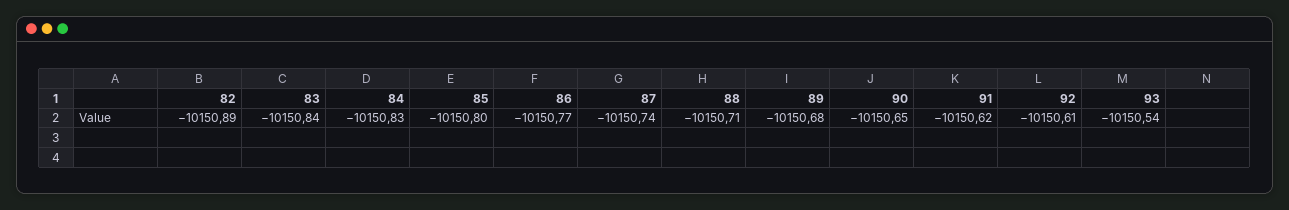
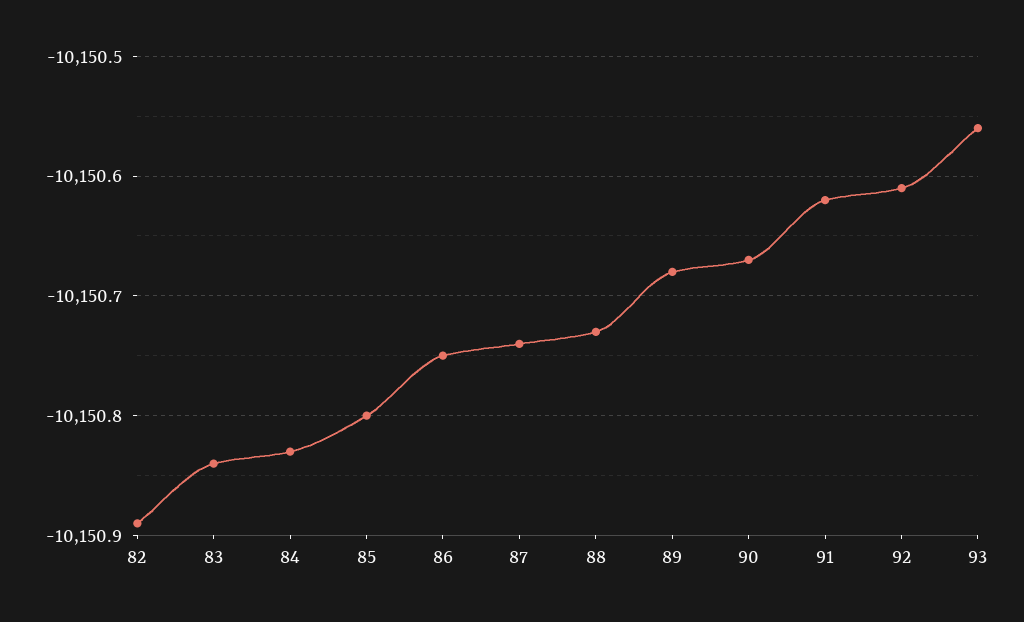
  {
    "82": -10150.89,
    "83": -10150.84,
    "84": -10150.83,
    "85": -10150.8,
-   "86": -10150.77,
+   "86": -10150.75,
    "87": -10150.74,
-   "88": -10150.71,
+   "88": -10150.73,
    "89": -10150.68,
-   "90": -10150.65,
+   "90": -10150.67,
    "91": -10150.62,
    "92": -10150.61,
-   "93": -10150.54
+   "93": -10150.56
  }

